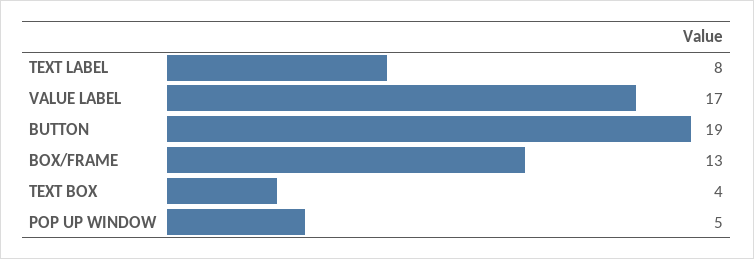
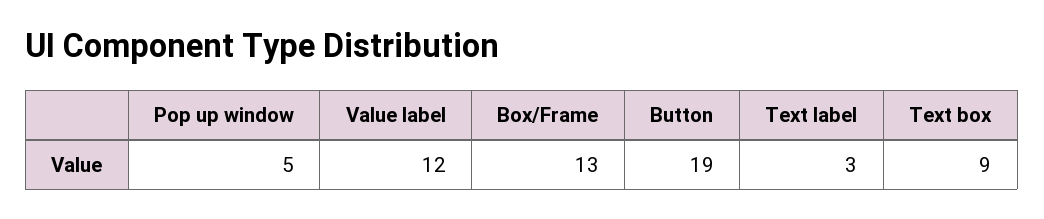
  {
-   "TEXT LABEL": 8,
+   "TEXT LABEL": 3,
-   "VALUE LABEL": 17,
+   "VALUE LABEL": 12,
    "BUTTON": 19,
    "BOX/FRAME": 13,
-   "TEXT BOX": 4,
+   "TEXT BOX": 9,
    "POP UP WINDOW": 5
  }

